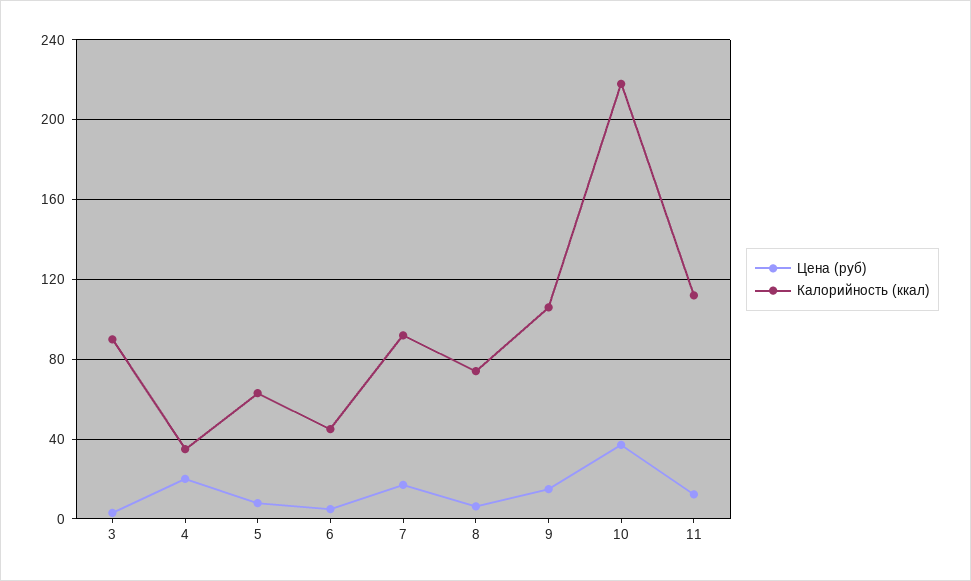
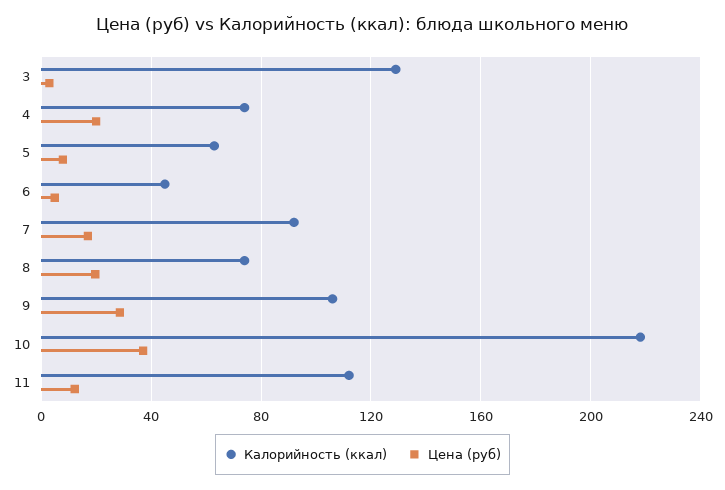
  {
    "Цена (руб)": {
      "3": 5,
      "4": 20,
      "5": 10,
      "6": 5,
      "7": 15,
-     "8": 5,
+     "8": 20,
-     "9": 15,
+     "9": 30,
      "10": 35,
      "11": 10
    },
    "Калорийность (ккал)": {
-     "3": 90,
+     "3": 130,
-     "4": 35,
+     "4": 75,
      "5": 65,
      "6": 45,
      "7": 90,
      "8": 75,
      "9": 105,
      "10": 220,
      "11": 110
    }
  }

